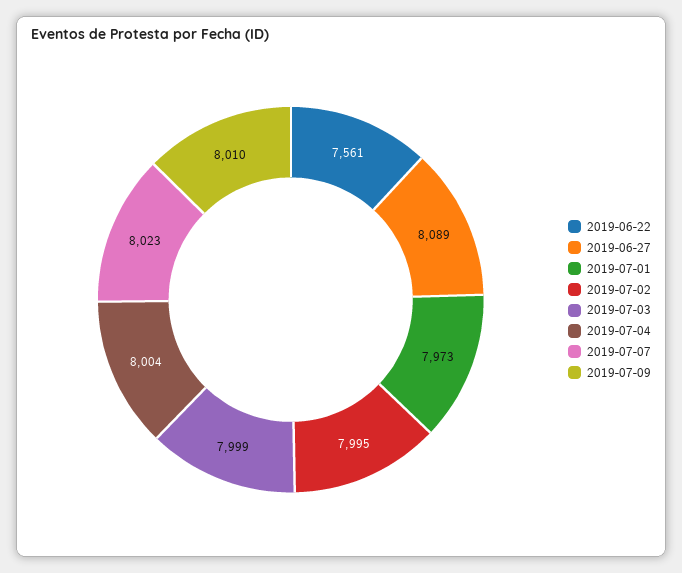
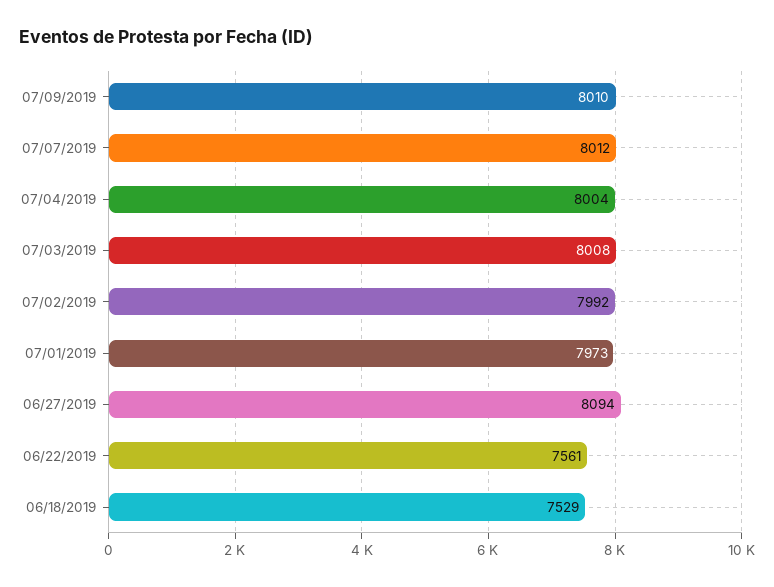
  {
    "2019-06-22": 7561,
-   "2019-06-27": 8089,
+   "2019-06-27": 8094,
    "2019-07-01": 7973,
-   "2019-07-02": 7995,
+   "2019-07-02": 7992,
-   "2019-07-03": 7999,
+   "2019-07-03": 8008,
    "2019-07-04": 8004,
-   "2019-07-07": 8023,
+   "2019-07-07": 8012,
-   "2019-07-09": 8010
+   "2019-07-09": 8010,
+   "06/18/2019": 7529
  }

